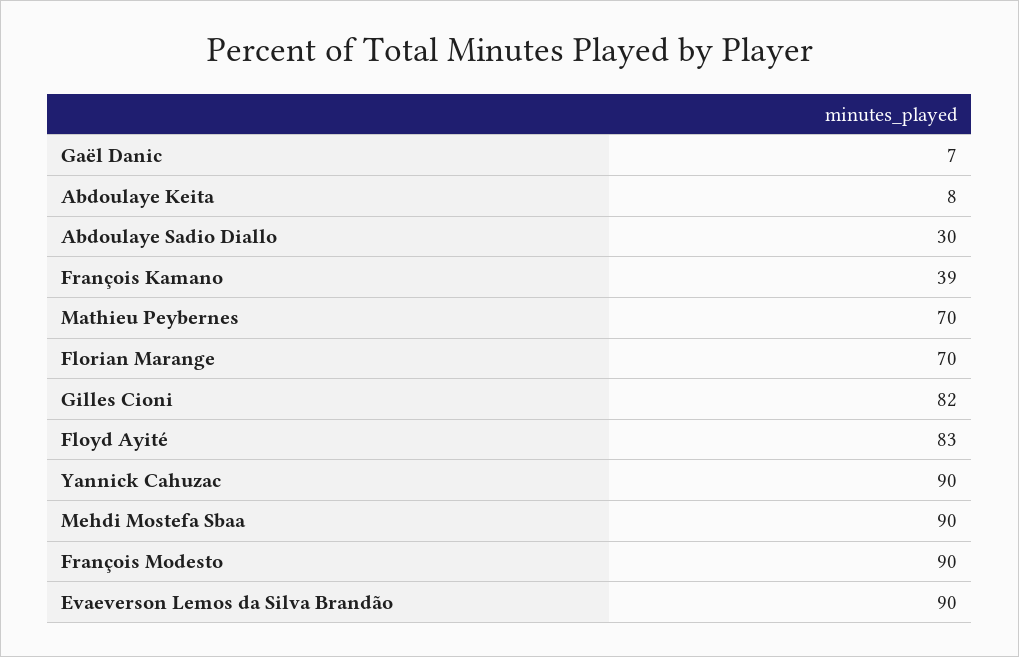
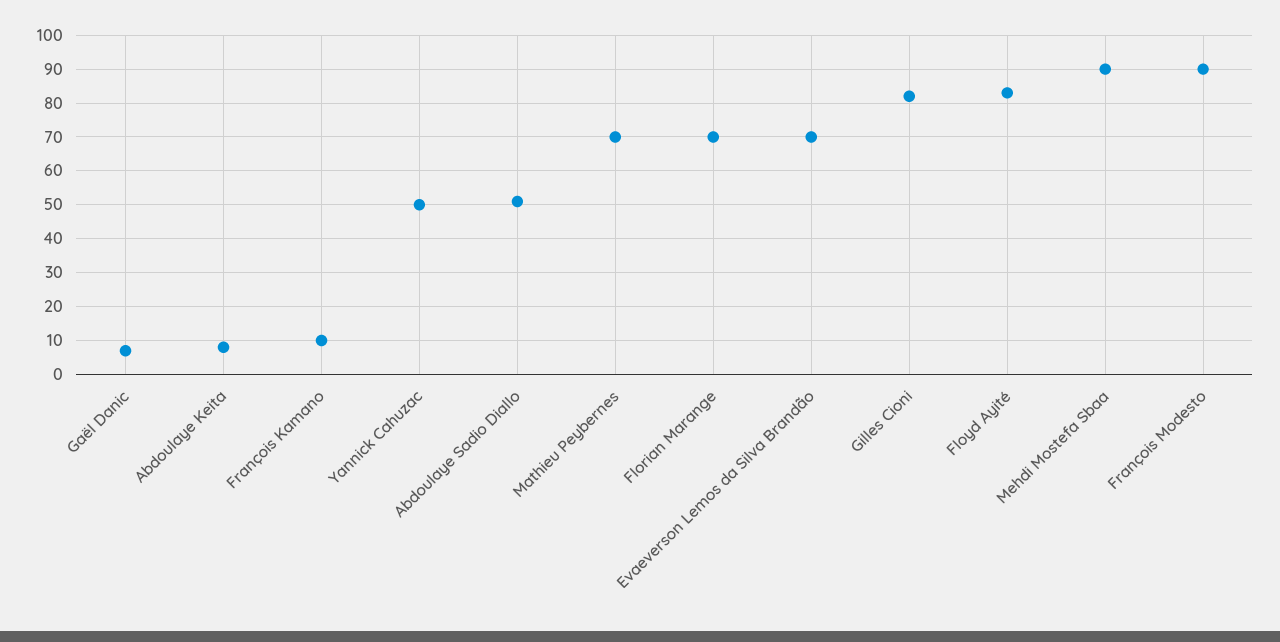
  {
    "Gaël Danic": 7,
    "Abdoulaye Keita": 8,
-   "Abdoulaye Sadio Diallo": 30,
+   "Abdoulaye Sadio Diallo": 50,
-   "François Kamano": 39,
+   "François Kamano": 10,
    "Mathieu Peybernes": 70,
    "Florian Marange": 70,
    "Gilles Cioni": 82,
    "Floyd Ayité": 83,
-   "Yannick Cahuzac": 90,
+   "Yannick Cahuzac": 50,
    "Mehdi Mostefa Sbaa": 90,
    "François Modesto": 90,
-   "Evaeverson Lemos da Silva Brandão": 90
+   "Evaeverson Lemos da Silva Brandão": 70
  }

